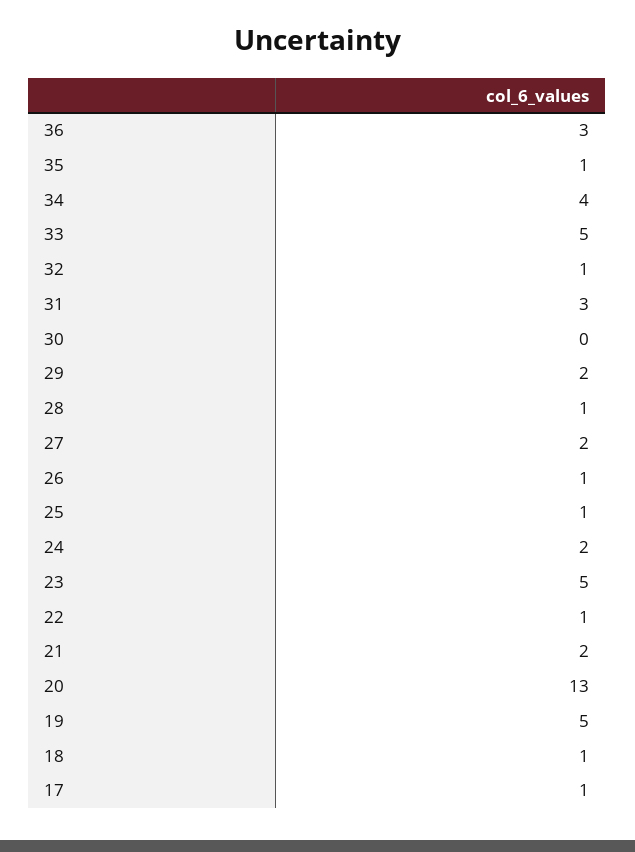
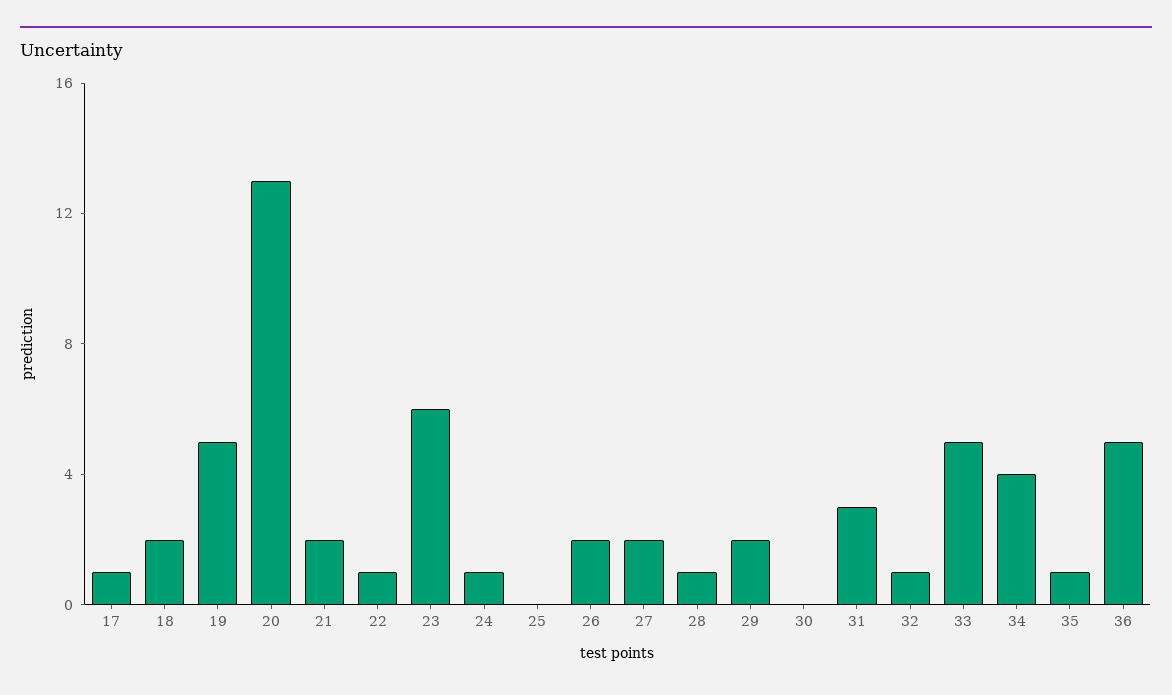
  {
-   "36": 3,
+   "36": 5,
    "35": 1,
    "34": 4,
    "33": 5,
    "32": 1,
    "31": 3,
    "30": 0,
    "29": 2,
    "28": 1,
    "27": 2,
-   "26": 1,
+   "26": 2,
-   "25": 1,
+   "25": 0,
-   "24": 2,
+   "24": 1,
-   "23": 5,
+   "23": 6,
    "22": 1,
    "21": 2,
    "20": 13,
    "19": 5,
-   "18": 1,
+   "18": 2,
    "17": 1
  }

